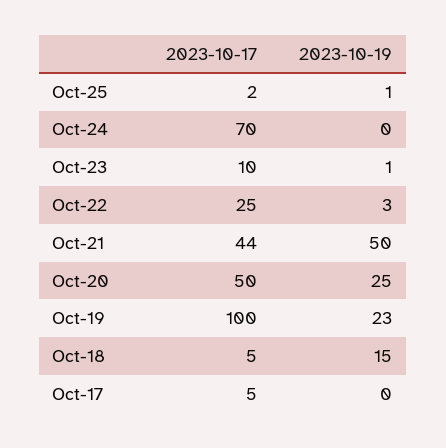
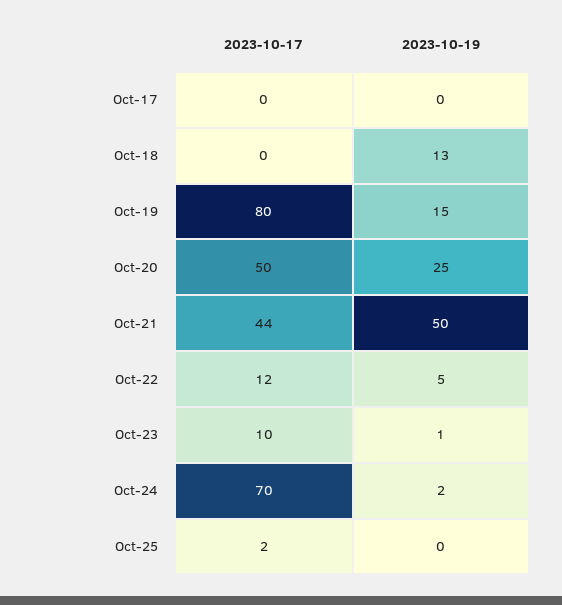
  {
    "2023-10-17": {
      "Oct-25": 2,
      "Oct-24": 70,
      "Oct-23": 10,
-     "Oct-22": 25,
+     "Oct-22": 12,
      "Oct-21": 44,
      "Oct-20": 50,
-     "Oct-19": 100,
+     "Oct-19": 80,
-     "Oct-18": 5,
+     "Oct-18": 0,
-     "Oct-17": 5
+     "Oct-17": 0
    },
    "2023-10-19": {
-     "Oct-25": 1,
+     "Oct-25": 0,
-     "Oct-24": 0,
+     "Oct-24": 2,
      "Oct-23": 1,
-     "Oct-22": 3,
+     "Oct-22": 5,
      "Oct-21": 50,
      "Oct-20": 25,
-     "Oct-19": 23,
+     "Oct-19": 15,
-     "Oct-18": 15,
+     "Oct-18": 13,
      "Oct-17": 0
    }
  }

